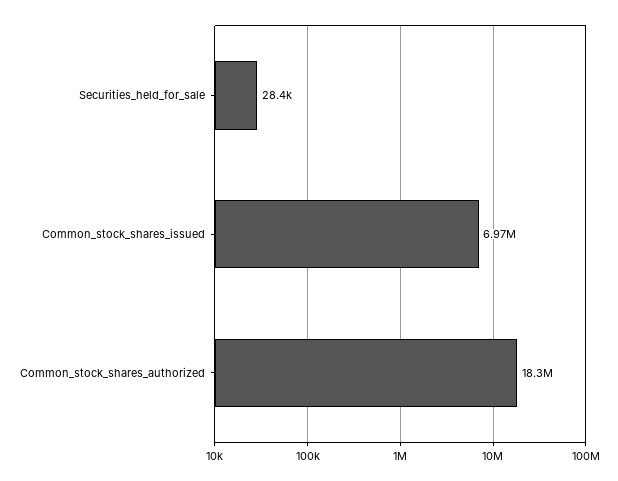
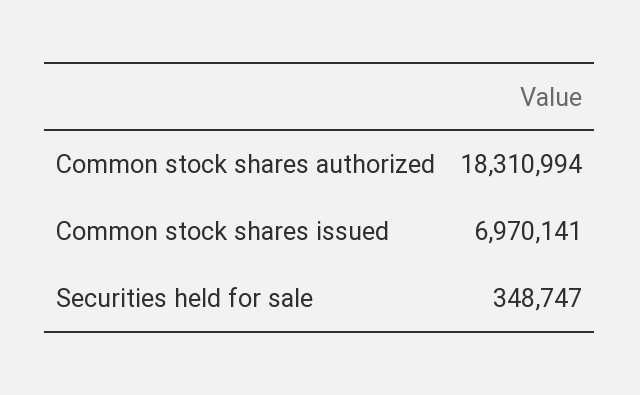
  {
-   "Securities_held_for_sale": 28400,
+   "Securities_held_for_sale": 348747,
    "Common_stock_shares_issued": 6970141,
    "Common_stock_shares_authorized": 18310994
  }

